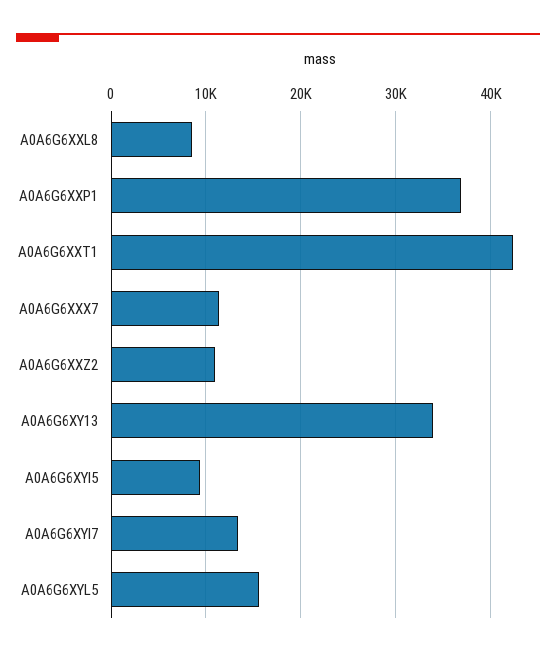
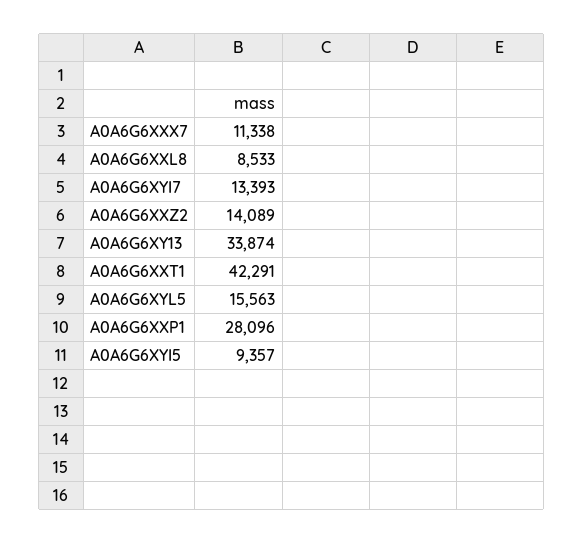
  {
    "A0A6G6XXL8": 8533,
-   "A0A6G6XXP1": 37000,
+   "A0A6G6XXP1": 28096,
    "A0A6G6XXT1": 42291,
    "A0A6G6XXX7": 11338,
-   "A0A6G6XXZ2": 11000,
+   "A0A6G6XXZ2": 14089,
    "A0A6G6XY13": 33874,
    "A0A6G6XYI5": 9357,
    "A0A6G6XYI7": 13393,
    "A0A6G6XYL5": 15563
  }

